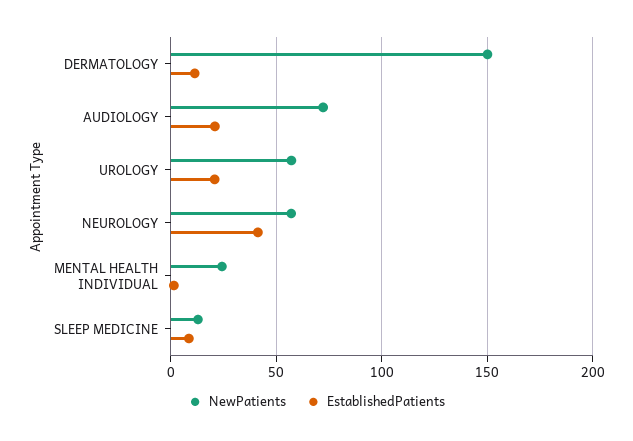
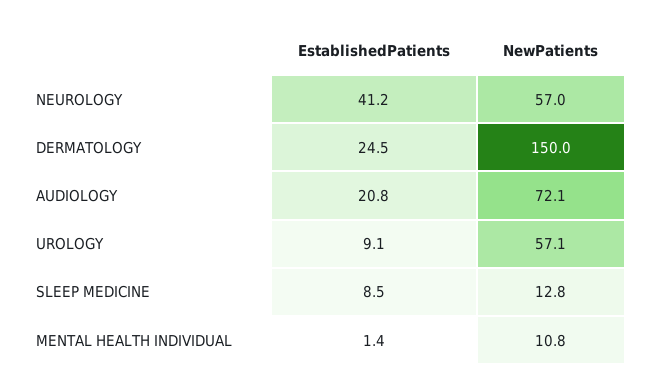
  {
    "NewPatients": {
      "DERMATOLOGY": 150,
      "AUDIOLOGY": 72.1,
      "UROLOGY": 57.1,
      "NEUROLOGY": 57,
-     "MENTAL HEALTH INDIVIDUAL": 25,
+     "MENTAL HEALTH INDIVIDUAL": 10.8,
      "SLEEP MEDICINE": 12.8
    },
    "EstablishedPatients": {
-     "DERMATOLOGY": 10,
+     "DERMATOLOGY": 24.5,
      "AUDIOLOGY": 20.8,
-     "UROLOGY": 20,
+     "UROLOGY": 9.1,
      "NEUROLOGY": 41.2,
      "MENTAL HEALTH INDIVIDUAL": 1.4,
      "SLEEP MEDICINE": 8.5
    }
  }

